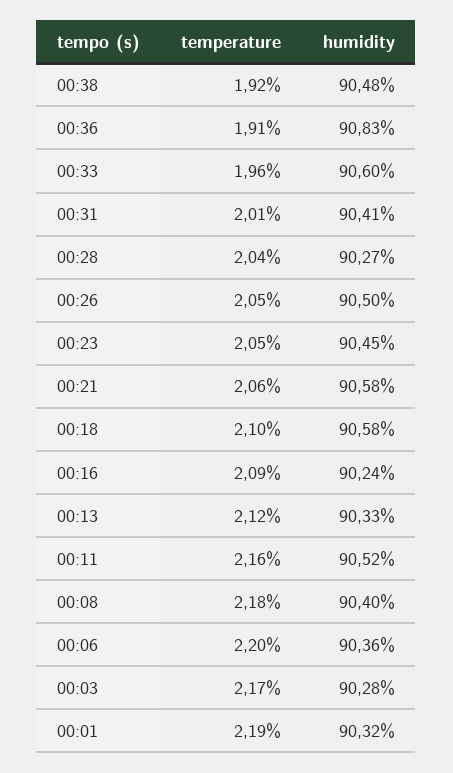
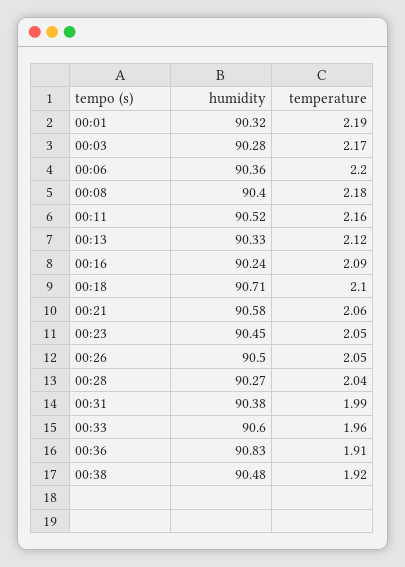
  {
    "temperature": {
      "00:38": 1.92,
      "00:36": 1.91,
      "00:33": 1.96,
-     "00:31": 2.01,
+     "00:31": 1.99,
      "00:28": 2.04,
      "00:26": 2.05,
      "00:23": 2.05,
      "00:21": 2.06,
      "00:18": 2.1,
      "00:16": 2.09,
      "00:13": 2.12,
      "00:11": 2.16,
      "00:08": 2.18,
      "00:06": 2.2,
      "00:03": 2.17,
      "00:01": 2.19
    },
    "humidity": {
      "00:38": 90.48,
      "00:36": 90.83,
      "00:33": 90.6,
-     "00:31": 90.41,
+     "00:31": 90.38,
      "00:28": 90.27,
      "00:26": 90.5,
      "00:23": 90.45,
      "00:21": 90.58,
-     "00:18": 90.58,
+     "00:18": 90.71,
      "00:16": 90.24,
      "00:13": 90.33,
      "00:11": 90.52,
      "00:08": 90.4,
      "00:06": 90.36,
      "00:03": 90.28,
      "00:01": 90.32
    }
  }

